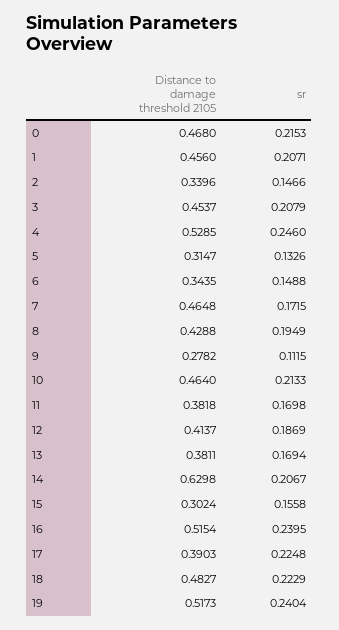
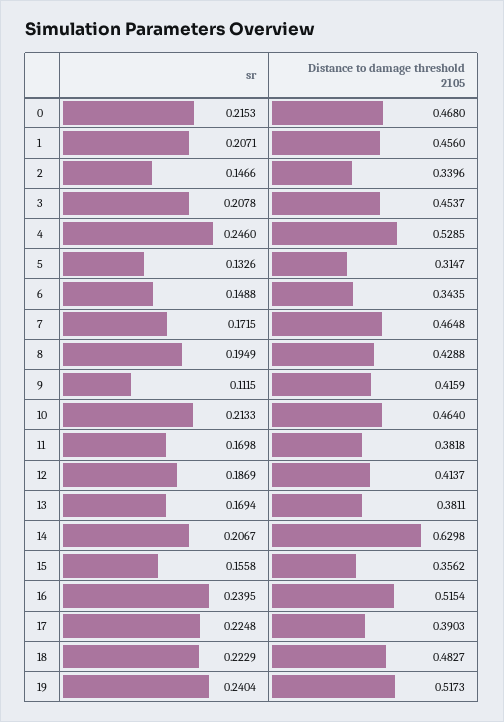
  {
    "Distance to damage threshold 2105": {
      "0": 0.468,
      "1": 0.456,
      "2": 0.3396,
      "3": 0.4537,
      "4": 0.5285,
      "5": 0.3147,
      "6": 0.3435,
      "7": 0.4648,
      "8": 0.4288,
-     "9": 0.2782,
+     "9": 0.4159,
      "10": 0.464,
      "11": 0.3818,
      "12": 0.4137,
      "13": 0.3811,
      "14": 0.6298,
-     "15": 0.3024,
+     "15": 0.3562,
      "16": 0.5154,
      "17": 0.3903,
      "18": 0.4827,
      "19": 0.5173
    },
    "sr": {
      "0": 0.2153,
      "1": 0.2071,
      "2": 0.1466,
-     "3": 0.2079,
+     "3": 0.2078,
      "4": 0.246,
      "5": 0.1326,
      "6": 0.1488,
      "7": 0.1715,
      "8": 0.1949,
      "9": 0.1115,
      "10": 0.2133,
      "11": 0.1698,
      "12": 0.1869,
      "13": 0.1694,
      "14": 0.2067,
      "15": 0.1558,
      "16": 0.2395,
      "17": 0.2248,
      "18": 0.2229,
      "19": 0.2404
    }
  }

